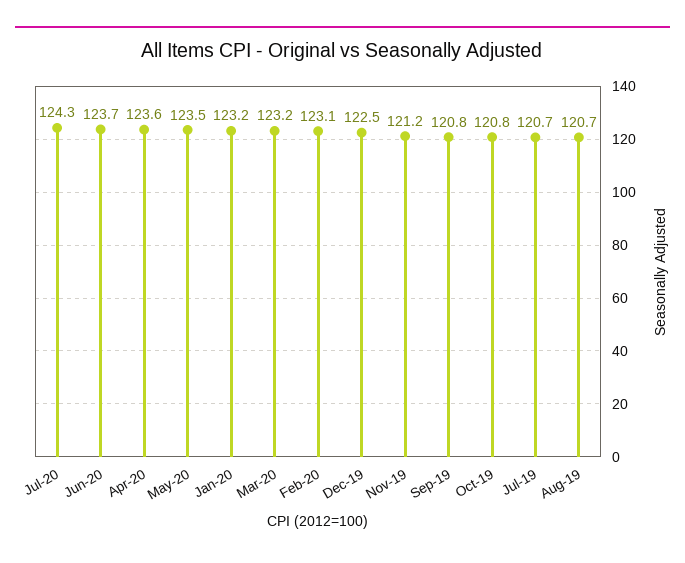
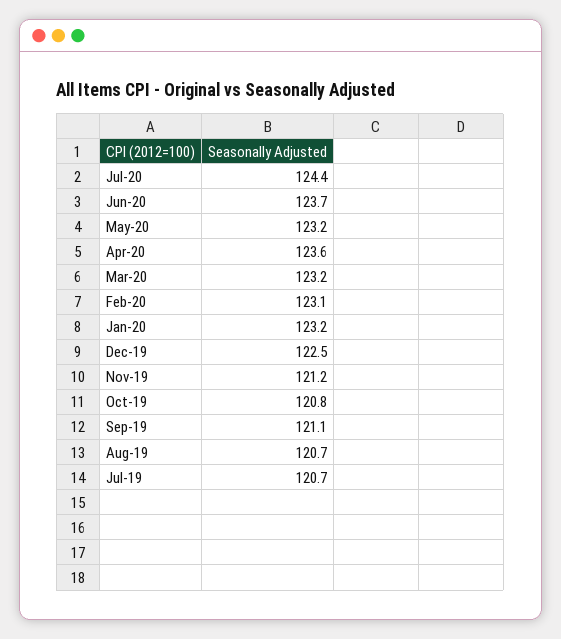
  {
-   "Jul-20": 124.3,
+   "Jul-20": 124.4,
    "Jun-20": 123.7,
    "Apr-20": 123.6,
-   "May-20": 123.5,
+   "May-20": 123.2,
    "Jan-20": 123.2,
    "Mar-20": 123.2,
    "Feb-20": 123.1,
    "Dec-19": 122.5,
    "Nov-19": 121.2,
-   "Sep-19": 120.8,
+   "Sep-19": 121.1,
    "Oct-19": 120.8,
    "Jul-19": 120.7,
    "Aug-19": 120.7
  }

